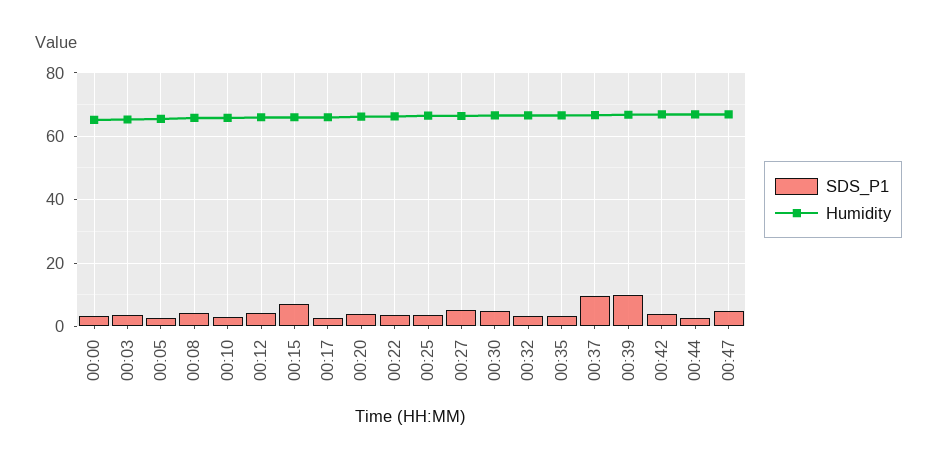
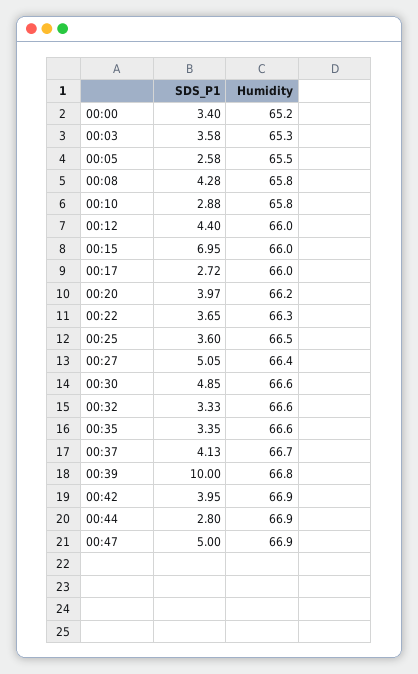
  {
    "SDS_P1": {
      "00:00": 3.4,
      "00:03": 3.58,
      "00:05": 2.58,
      "00:08": 4.28,
      "00:10": 2.88,
      "00:12": 4.4,
      "00:15": 6.95,
      "00:17": 2.72,
      "00:20": 3.97,
      "00:22": 3.65,
      "00:25": 3.6,
      "00:27": 5.05,
      "00:30": 4.85,
      "00:32": 3.33,
      "00:35": 3.35,
-     "00:37": 10,
+     "00:37": 4.13,
      "00:39": 10,
      "00:42": 3.95,
      "00:44": 2.8,
      "00:47": 5
    },
    "Humidity": {
      "00:00": 65.2,
      "00:03": 65.3,
      "00:05": 65.5,
      "00:08": 65.8,
      "00:10": 65.8,
      "00:12": 66,
      "00:15": 66,
      "00:17": 66,
      "00:20": 66.2,
      "00:22": 66.3,
      "00:25": 66.5,
      "00:27": 66.4,
      "00:30": 66.6,
      "00:32": 66.6,
      "00:35": 66.6,
      "00:37": 66.7,
      "00:39": 66.8,
      "00:42": 66.9,
      "00:44": 66.9,
      "00:47": 66.9
    }
  }

